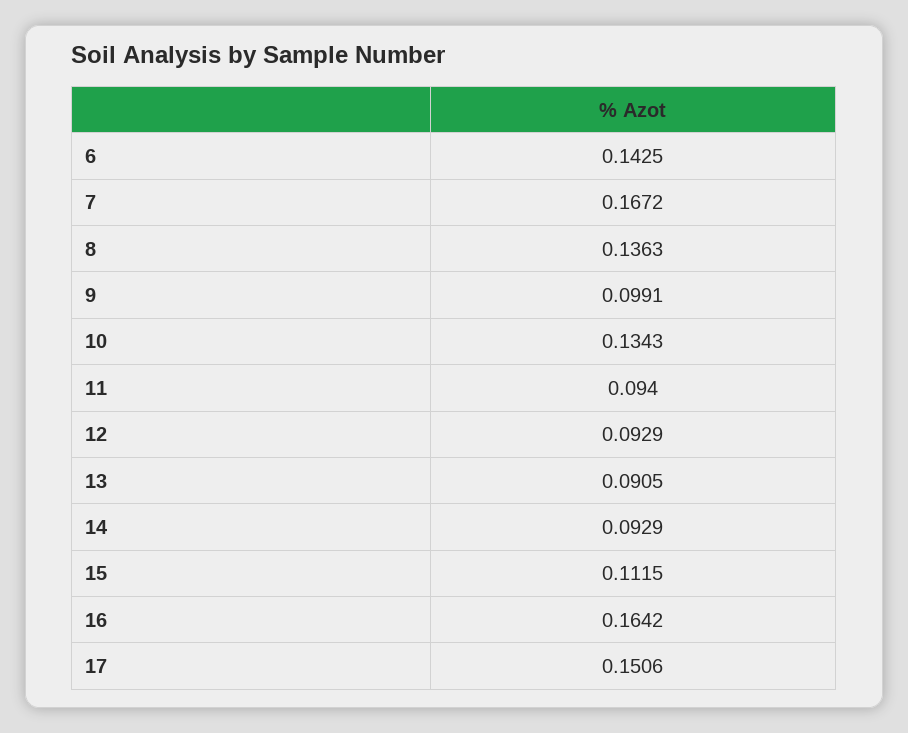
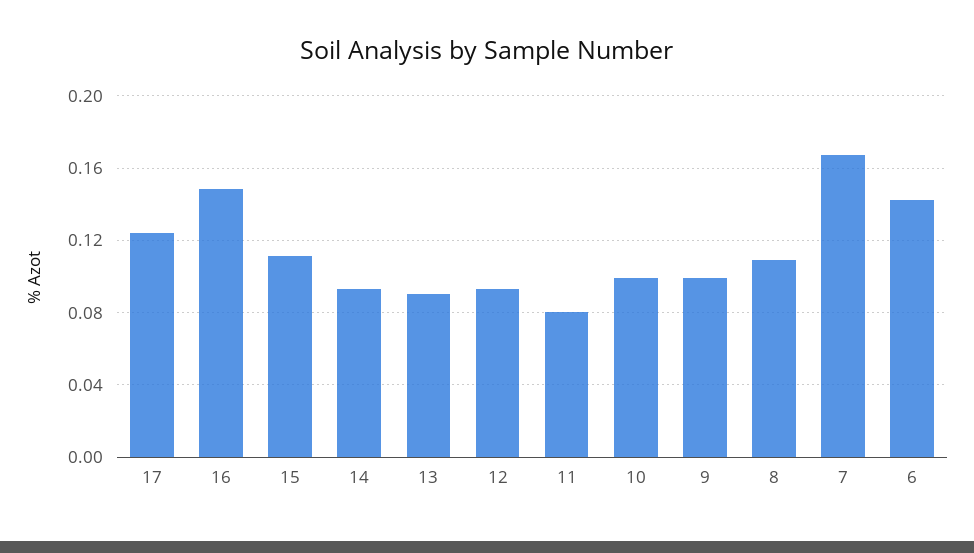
  {
    "6": 0.1425,
    "7": 0.1672,
-   "8": 0.1363,
+   "8": 0.11,
    "9": 0.0991,
-   "10": 0.1343,
+   "10": 0.1,
-   "11": 0.094,
+   "11": 0.08,
    "12": 0.0929,
    "13": 0.0905,
    "14": 0.0929,
    "15": 0.1115,
-   "16": 0.1642,
+   "16": 0.15,
-   "17": 0.1506
+   "17": 0.125
  }

